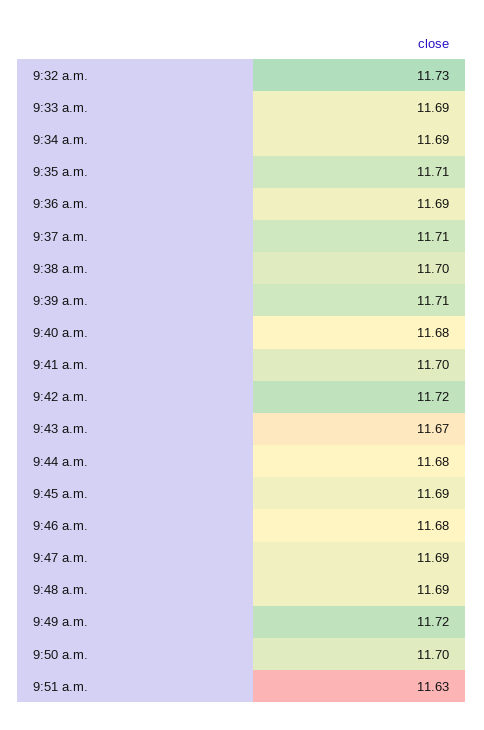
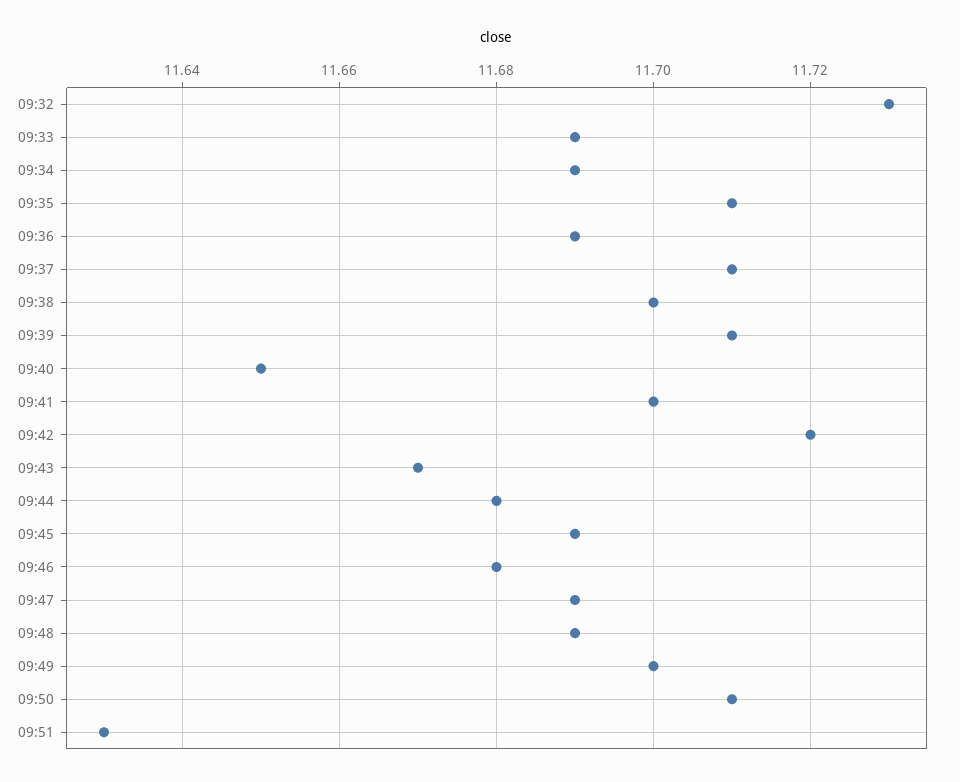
  {
    "9:32 a.m.": 11.73,
    "9:33 a.m.": 11.69,
    "9:34 a.m.": 11.69,
    "9:35 a.m.": 11.71,
    "9:36 a.m.": 11.69,
    "9:37 a.m.": 11.71,
    "9:38 a.m.": 11.7,
    "9:39 a.m.": 11.71,
-   "9:40 a.m.": 11.68,
+   "9:40 a.m.": 11.65,
    "9:41 a.m.": 11.7,
    "9:42 a.m.": 11.72,
    "9:43 a.m.": 11.67,
    "9:44 a.m.": 11.68,
    "9:45 a.m.": 11.69,
    "9:46 a.m.": 11.68,
    "9:47 a.m.": 11.69,
    "9:48 a.m.": 11.69,
-   "9:49 a.m.": 11.72,
+   "9:49 a.m.": 11.7,
-   "9:50 a.m.": 11.7,
+   "9:50 a.m.": 11.71,
    "9:51 a.m.": 11.63
  }

